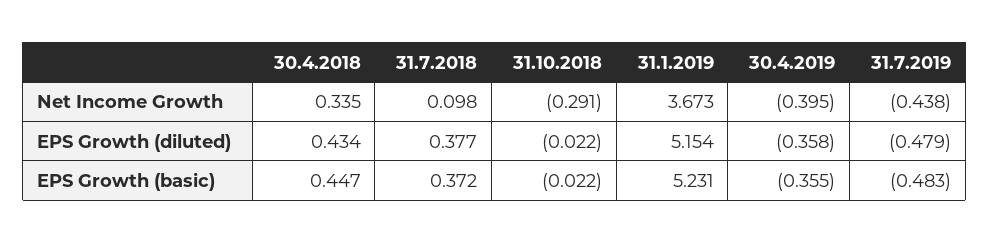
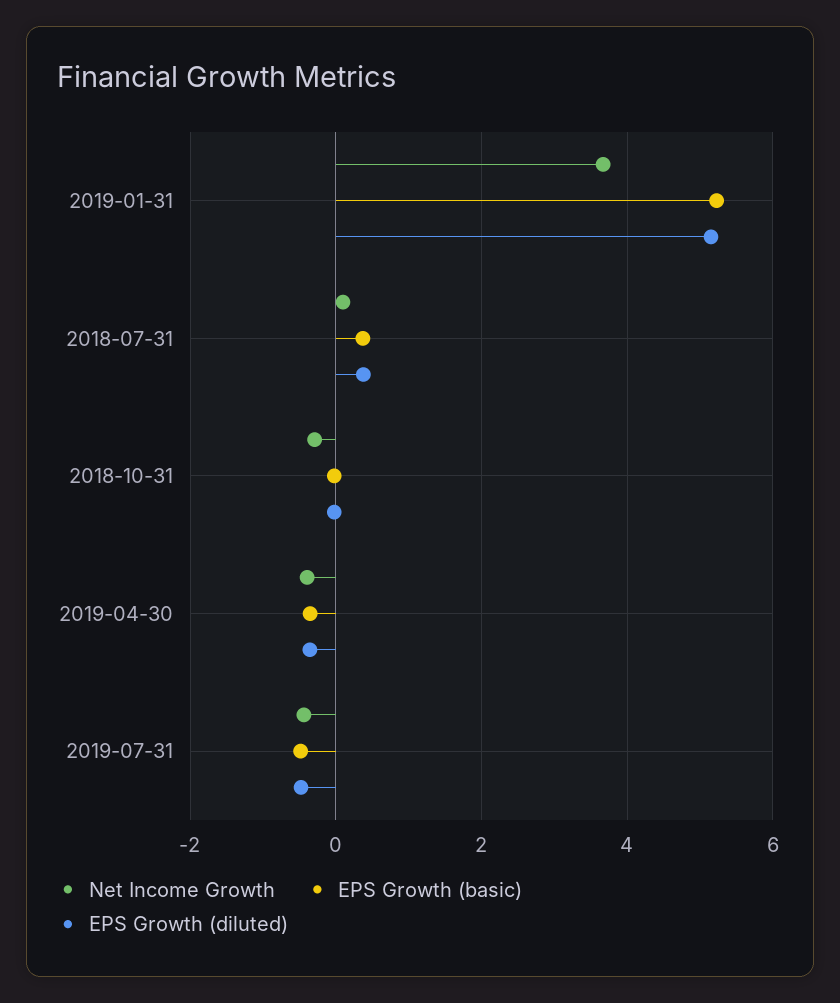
  {
    "Net Income Growth": {
-     "30.4.2018": 0.335,
      "31.7.2018": 0.098,
      "31.10.2018": -0.291,
      "31.1.2019": 3.673,
      "30.4.2019": -0.395,
      "31.7.2019": -0.438
    },
    "EPS Growth (diluted)": {
-     "30.4.2018": 0.434,
      "31.7.2018": 0.377,
      "31.10.2018": -0.022,
      "31.1.2019": 5.154,
      "30.4.2019": -0.358,
      "31.7.2019": -0.479
    },
    "EPS Growth (basic)": {
-     "30.4.2018": 0.447,
      "31.7.2018": 0.372,
      "31.10.2018": -0.022,
      "31.1.2019": 5.231,
      "30.4.2019": -0.355,
      "31.7.2019": -0.483
    }
  }

